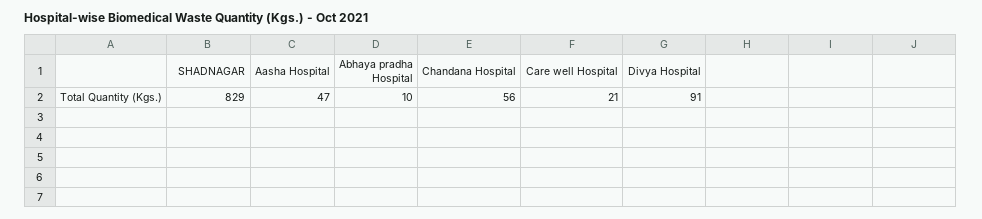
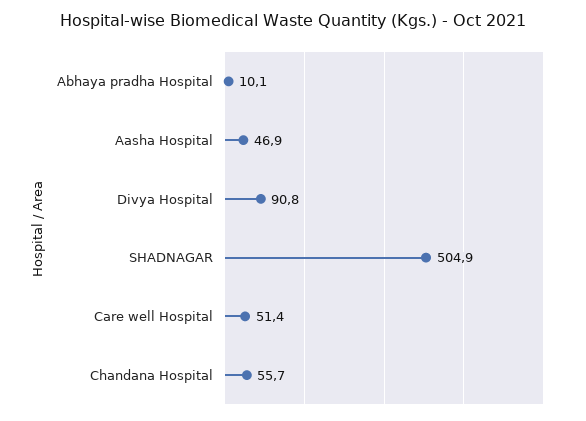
  {
-   "SHADNAGAR": 829,
+   "SHADNAGAR": 504.9,
    "Aasha Hospital": 46.9,
    "Abhaya pradha Hospital": 10.1,
    "Chandana Hospital": 55.7,
-   "Care well Hospital": 21,
+   "Care well Hospital": 51.4,
    "Divya Hospital": 90.8
  }

